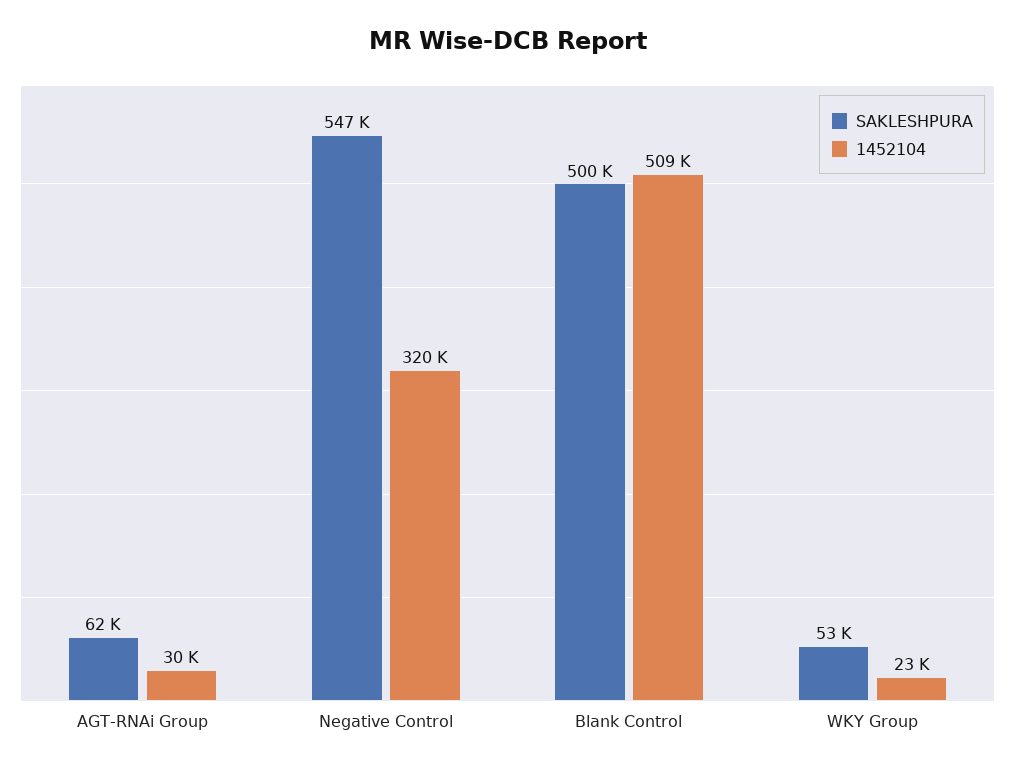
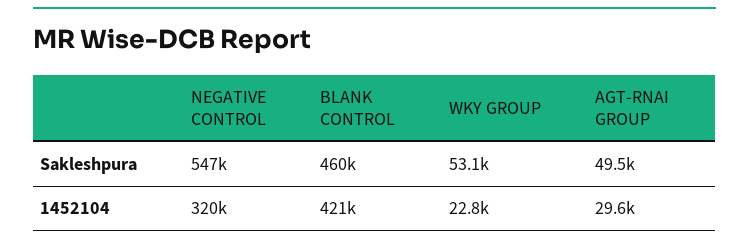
  {
    "SAKLESHPURA": {
-     "AGT-RNAi Group": 62000,
+     "AGT-RNAi Group": 49500,
      "Negative Control": 547000,
-     "Blank Control": 500000,
+     "Blank Control": 460000,
      "WKY Group": 53100
    },
    "1452104": {
      "AGT-RNAi Group": 29600,
      "Negative Control": 320000,
-     "Blank Control": 509000,
+     "Blank Control": 421000,
      "WKY Group": 22800
    }
  }

